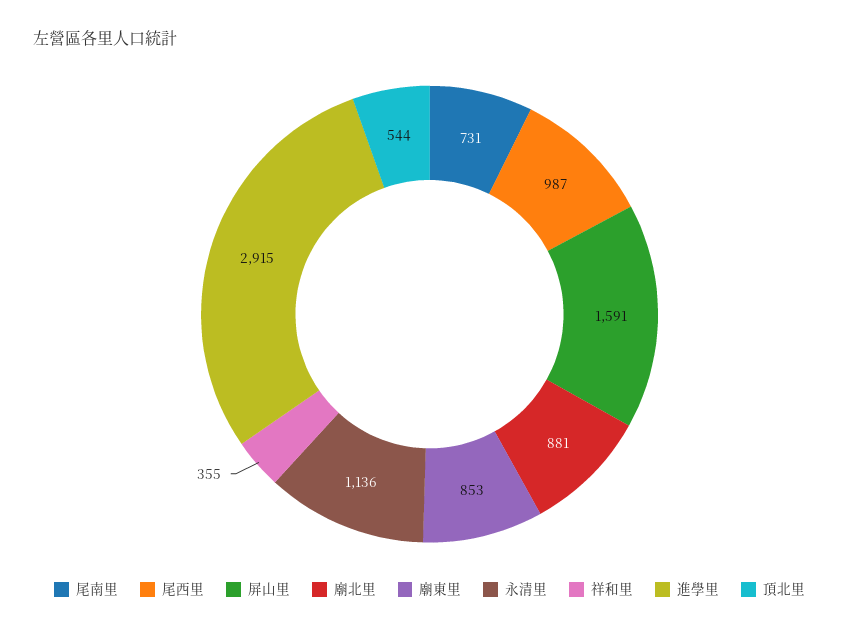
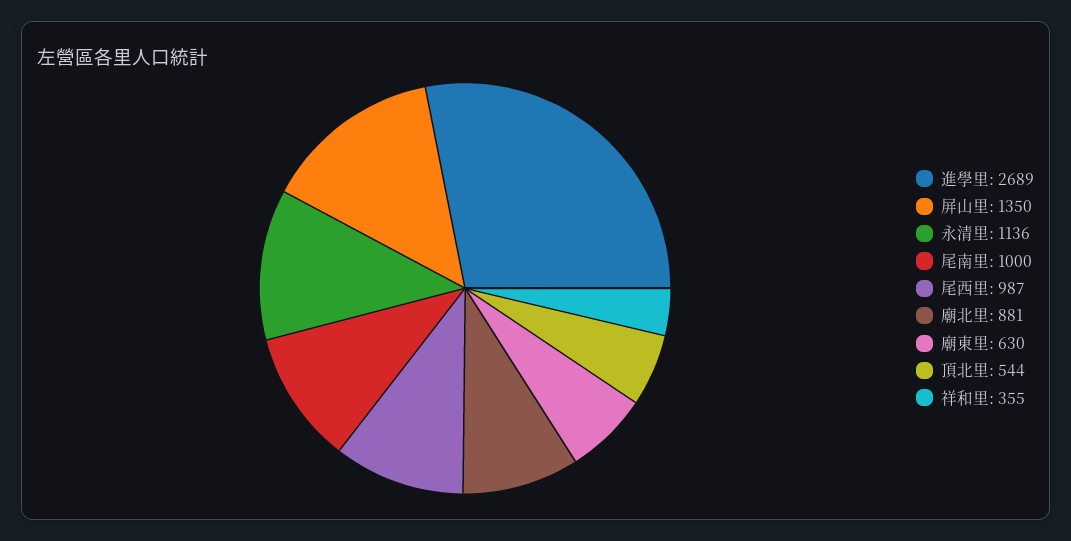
  {
-   "尾南里": 731,
+   "尾南里": 1000,
    "尾西里": 987,
-   "屏山里": 1591,
+   "屏山里": 1350,
    "廟北里": 881,
-   "廟東里": 853,
+   "廟東里": 630,
    "永清里": 1136,
    "祥和里": 355,
-   "進學里": 2915,
+   "進學里": 2689,
    "頂北里": 544
  }

